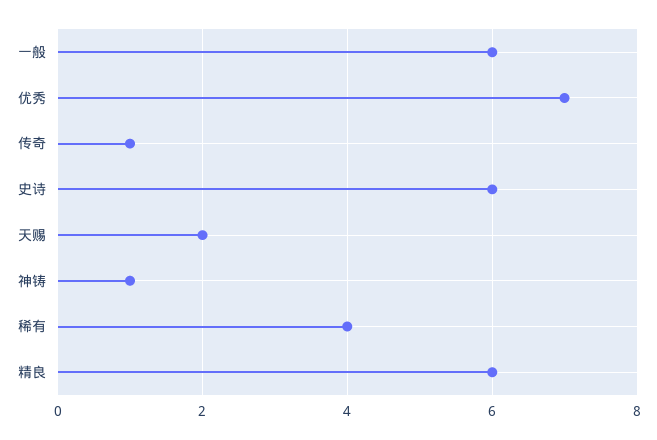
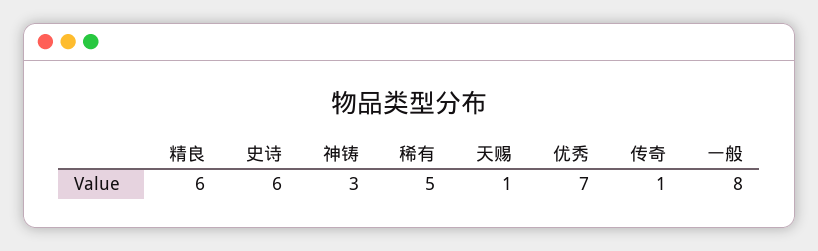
  {
-   "一般": 6,
+   "一般": 8,
    "优秀": 7,
    "传奇": 1,
    "史诗": 6,
-   "天赐": 2,
+   "天赐": 1,
-   "神铸": 1,
+   "神铸": 3,
-   "稀有": 4,
+   "稀有": 5,
    "精良": 6
  }

